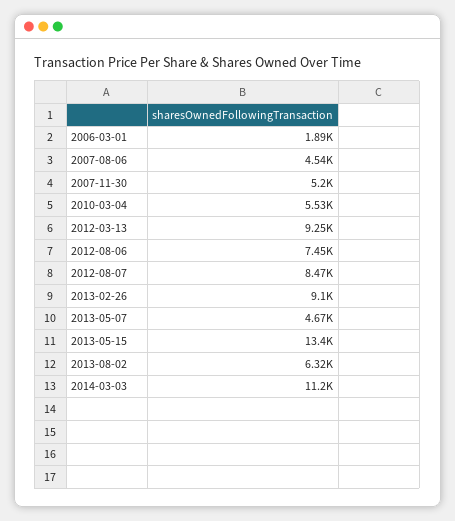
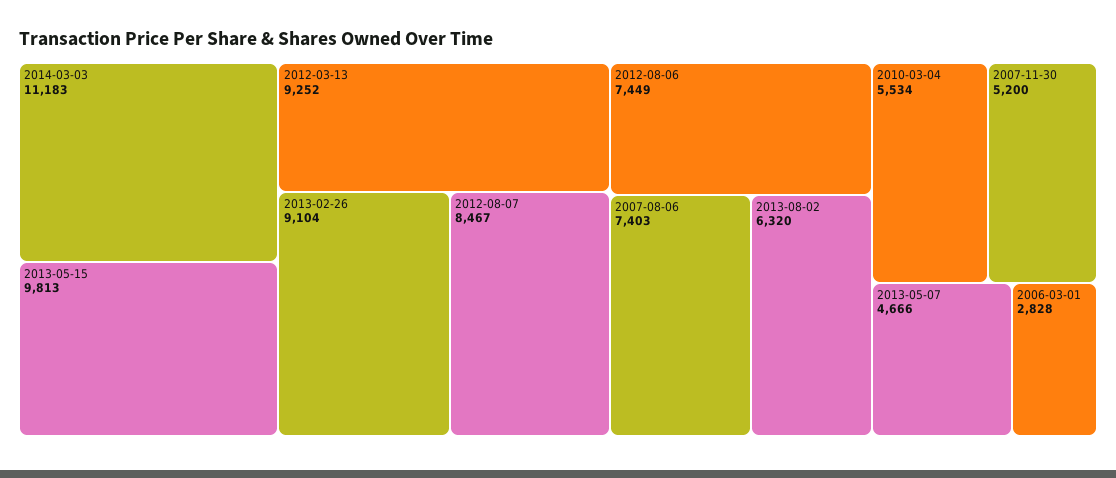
  {
-   "2006-03-01": 1890,
+   "2006-03-01": 2828,
-   "2007-08-06": 4540,
+   "2007-08-06": 7403,
    "2007-11-30": 5200,
    "2010-03-04": 5534,
    "2012-03-13": 9252,
    "2012-08-06": 7449,
    "2012-08-07": 8467,
    "2013-02-26": 9104,
    "2013-05-07": 4666,
-   "2013-05-15": 13400,
+   "2013-05-15": 9813,
    "2013-08-02": 6320,
    "2014-03-03": 11183
  }

